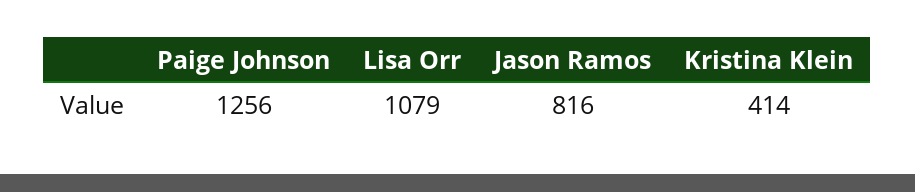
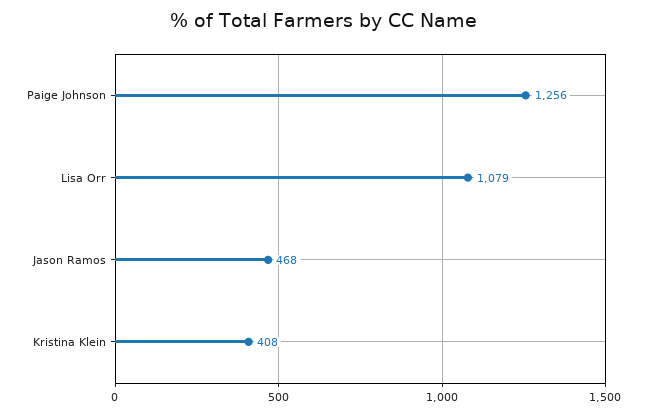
  {
    "Paige Johnson": 1256,
    "Lisa Orr": 1079,
-   "Jason Ramos": 816,
+   "Jason Ramos": 468,
-   "Kristina Klein": 414
+   "Kristina Klein": 408
  }

